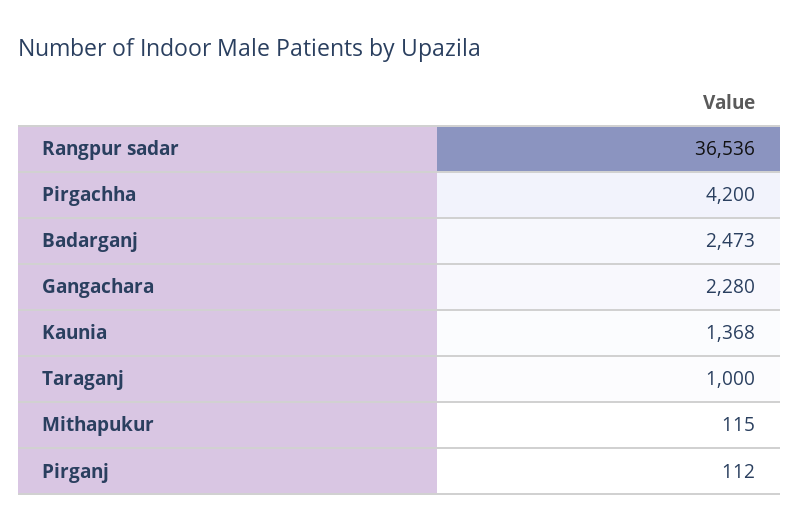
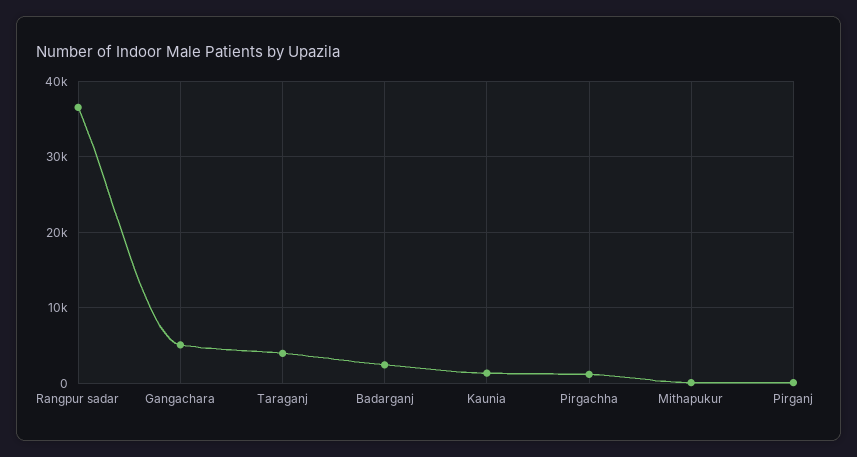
  {
    "Rangpur sadar": 36536,
-   "Pirgachha": 4200,
+   "Pirgachha": 1000,
    "Badarganj": 2473,
-   "Gangachara": 2280,
+   "Gangachara": 5000,
    "Kaunia": 1368,
-   "Taraganj": 1000,
+   "Taraganj": 4000,
    "Mithapukur": 115,
    "Pirganj": 112
  }

